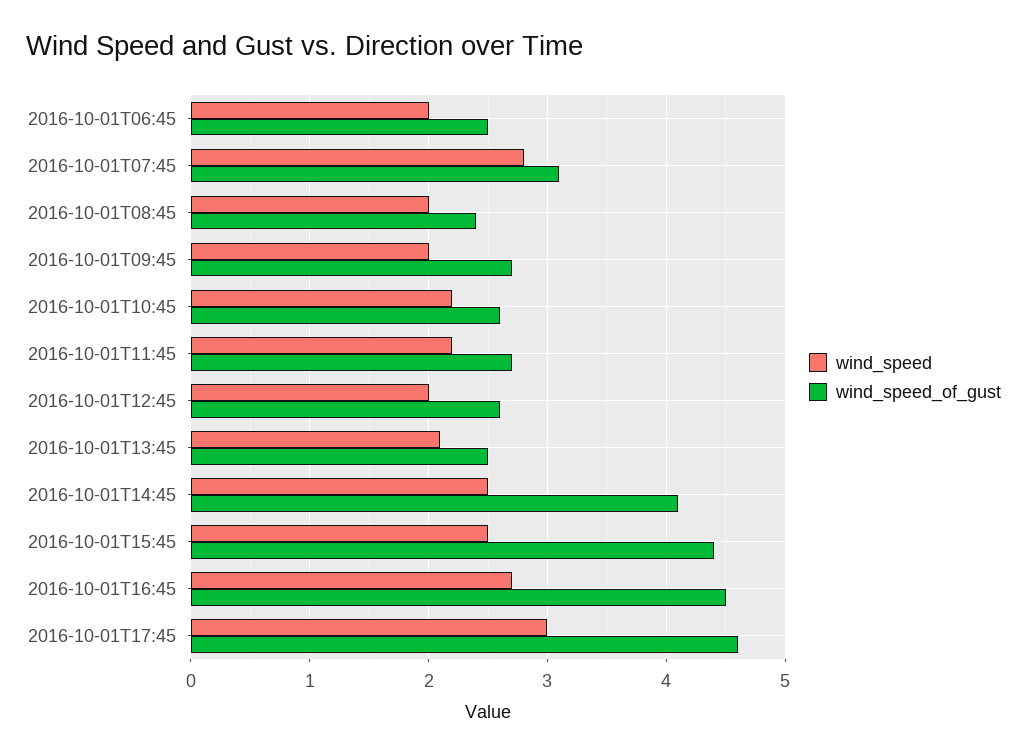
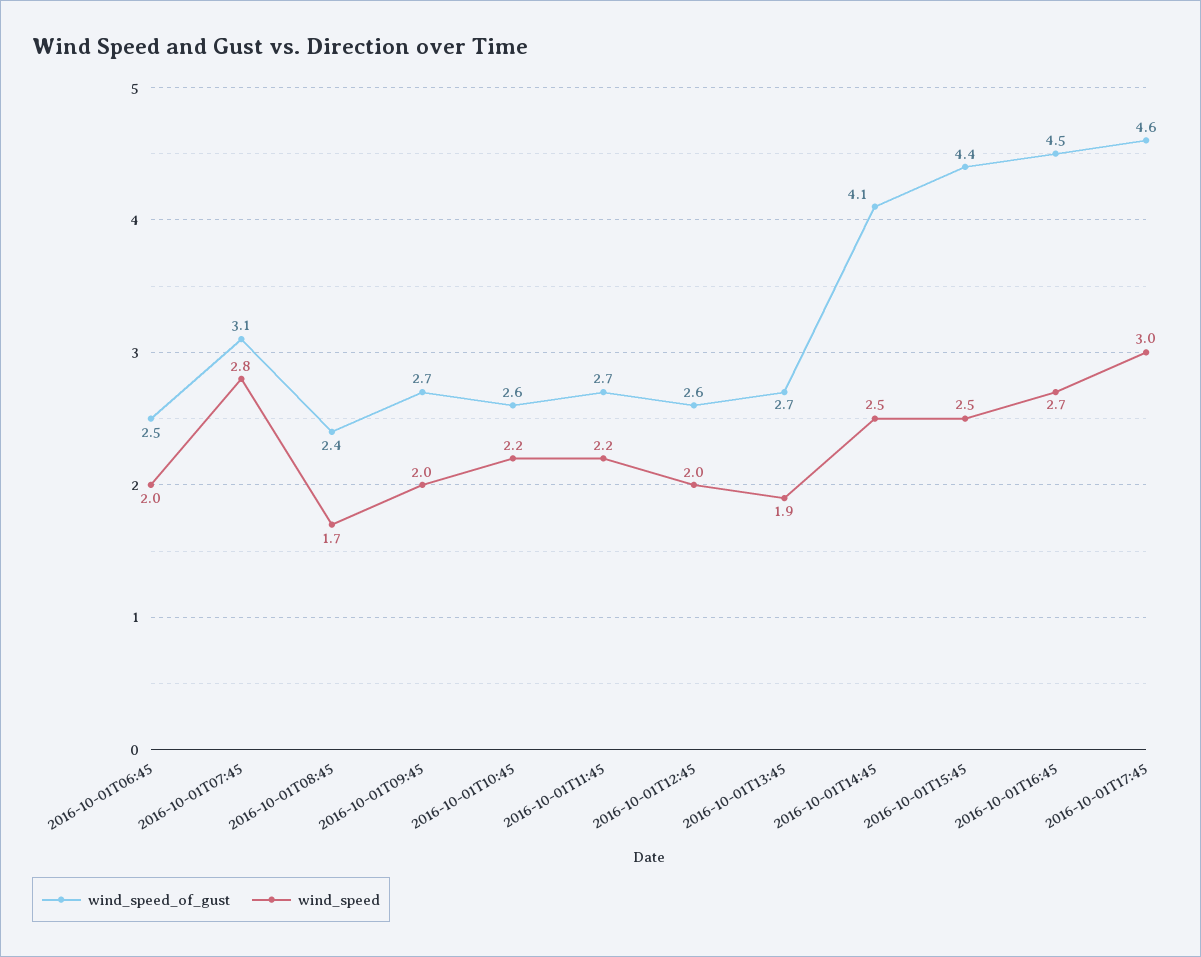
  {
    "wind_speed": {
      "2016-10-01T06:45": 2,
      "2016-10-01T07:45": 2.8,
-     "2016-10-01T08:45": 2,
+     "2016-10-01T08:45": 1.7,
      "2016-10-01T09:45": 2,
      "2016-10-01T10:45": 2.2,
      "2016-10-01T11:45": 2.2,
      "2016-10-01T12:45": 2,
-     "2016-10-01T13:45": 2.1,
+     "2016-10-01T13:45": 1.9,
      "2016-10-01T14:45": 2.5,
      "2016-10-01T15:45": 2.5,
      "2016-10-01T16:45": 2.7,
      "2016-10-01T17:45": 3
    },
    "wind_speed_of_gust": {
      "2016-10-01T06:45": 2.5,
      "2016-10-01T07:45": 3.1,
      "2016-10-01T08:45": 2.4,
      "2016-10-01T09:45": 2.7,
      "2016-10-01T10:45": 2.6,
      "2016-10-01T11:45": 2.7,
      "2016-10-01T12:45": 2.6,
-     "2016-10-01T13:45": 2.5,
+     "2016-10-01T13:45": 2.7,
      "2016-10-01T14:45": 4.1,
      "2016-10-01T15:45": 4.4,
      "2016-10-01T16:45": 4.5,
      "2016-10-01T17:45": 4.6
    }
  }

